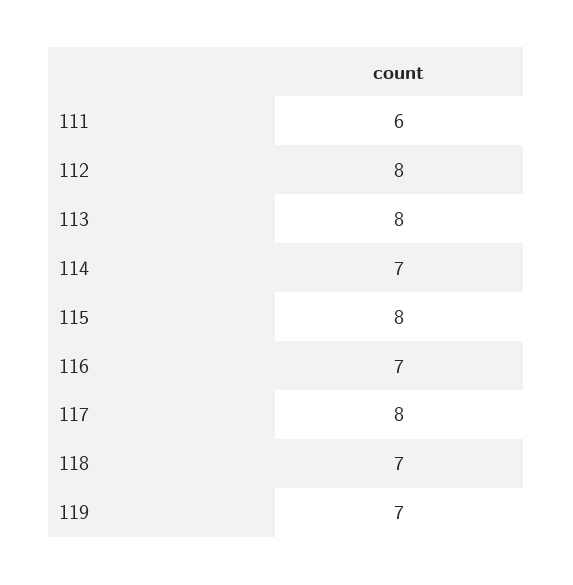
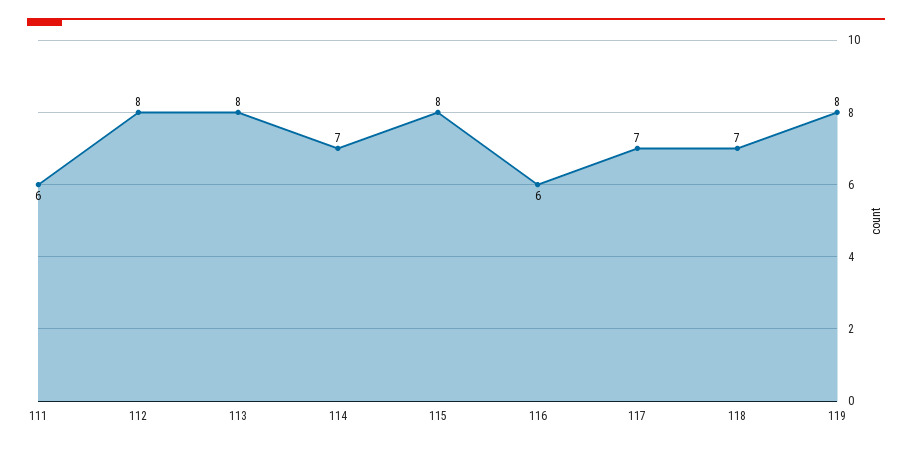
  {
    "111": 6,
    "112": 8,
    "113": 8,
    "114": 7,
    "115": 8,
-   "116": 7,
+   "116": 6,
-   "117": 8,
+   "117": 7,
    "118": 7,
-   "119": 7
+   "119": 8
  }

